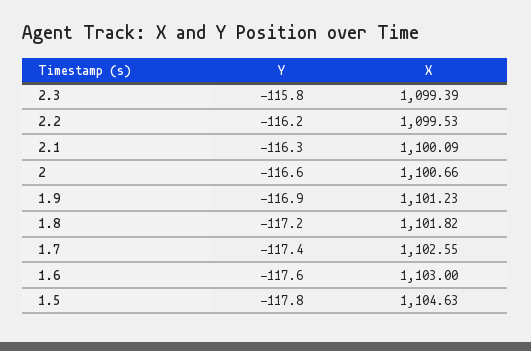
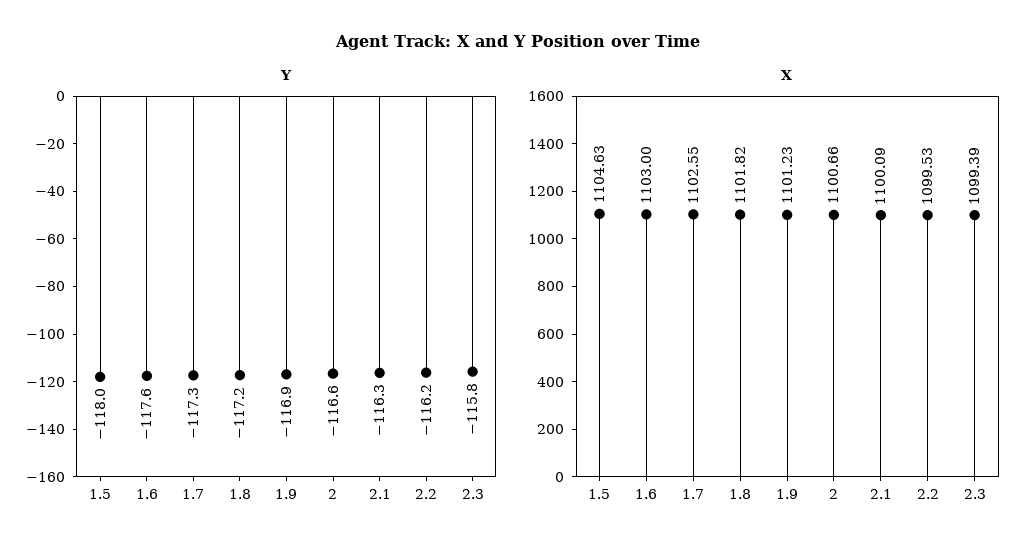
  {
    "Y": {
      "2.3": -115.8,
      "2.2": -116.2,
      "2.1": -116.3,
      "2": -116.6,
      "1.9": -116.9,
      "1.8": -117.2,
-     "1.7": -117.4,
+     "1.7": -117.3,
      "1.6": -117.6,
-     "1.5": -117.8
+     "1.5": -118
    },
    "X": {
      "2.3": 1099.39,
      "2.2": 1099.53,
      "2.1": 1100.09,
      "2": 1100.66,
      "1.9": 1101.23,
      "1.8": 1101.82,
      "1.7": 1102.55,
      "1.6": 1103,
      "1.5": 1104.63
    }
  }

